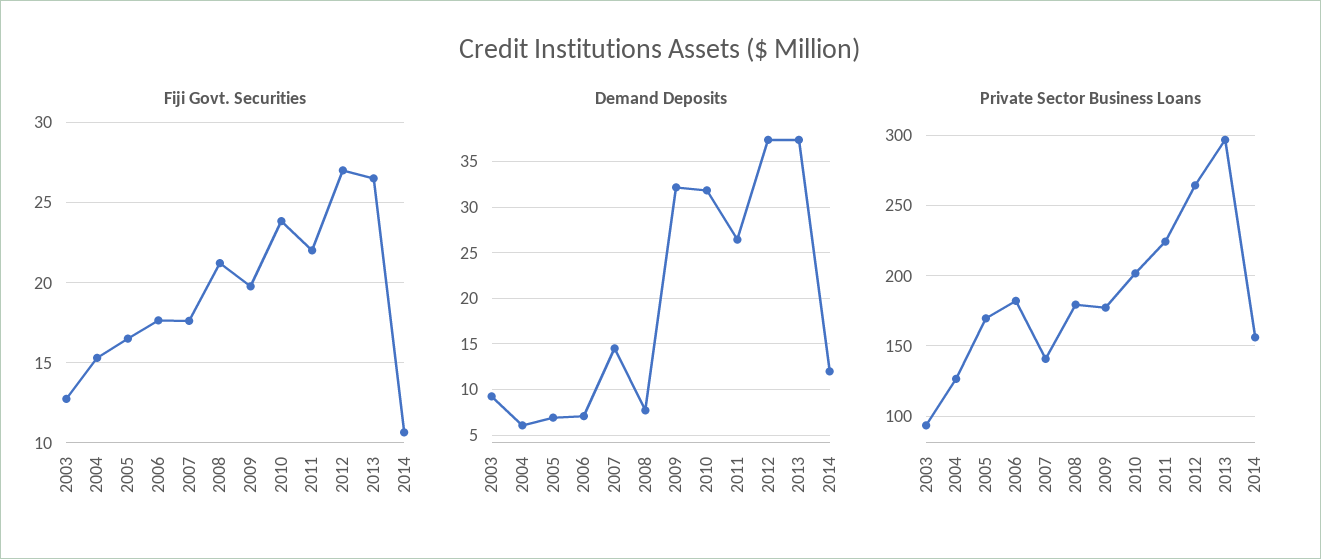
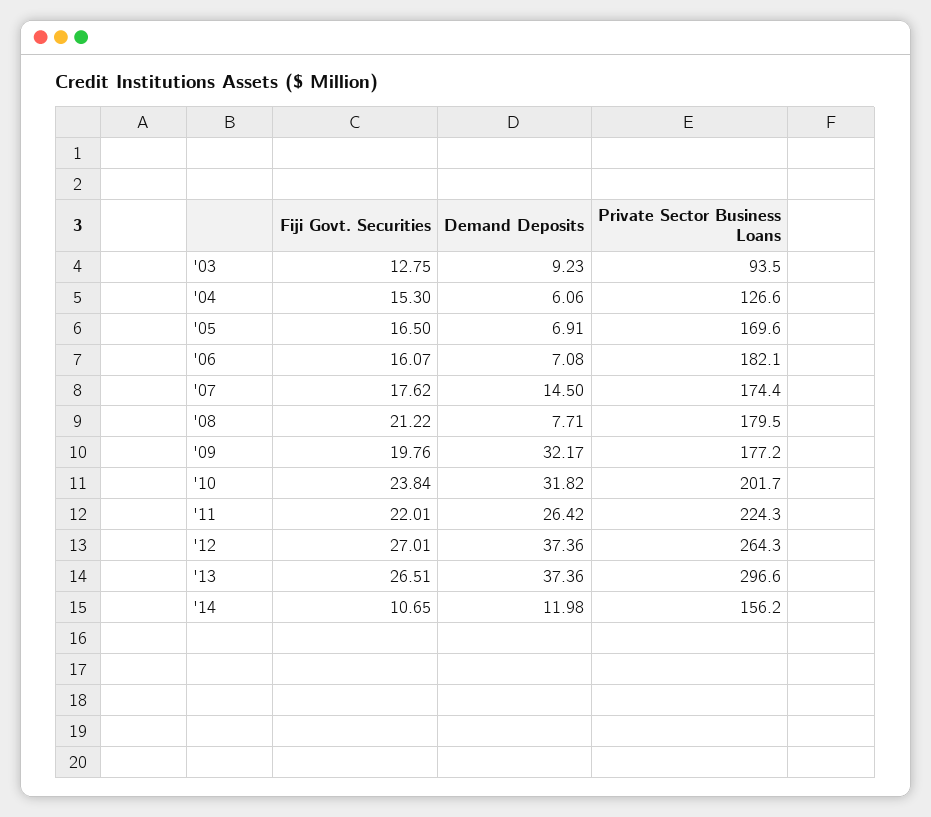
  {
    "Fiji Govt. Securities": {
      "2003": 12.75,
      "2004": 15.3,
      "2005": 16.5,
-     "2006": 17.5,
+     "2006": 16.07,
      "2007": 17.62,
      "2008": 21.22,
      "2009": 19.76,
      "2010": 23.84,
      "2011": 22.01,
      "2012": 27.01,
      "2013": 26.51,
      "2014": 10.65
    },
    "Demand Deposits": {
      "2003": 9.23,
      "2004": 6.06,
      "2005": 6.91,
      "2006": 7.08,
      "2007": 14.5,
      "2008": 7.71,
      "2009": 32.17,
      "2010": 31.82,
      "2011": 26.42,
      "2012": 37.36,
      "2013": 37.36,
      "2014": 11.98
    },
    "Private Sector Business Loans": {
      "2003": 93.5,
      "2004": 126.6,
      "2005": 169.6,
      "2006": 182.1,
-     "2007": 140,
+     "2007": 174.4,
      "2008": 179.5,
      "2009": 177.2,
      "2010": 201.7,
      "2011": 224.3,
      "2012": 264.3,
      "2013": 296.6,
      "2014": 156.2
    }
  }

